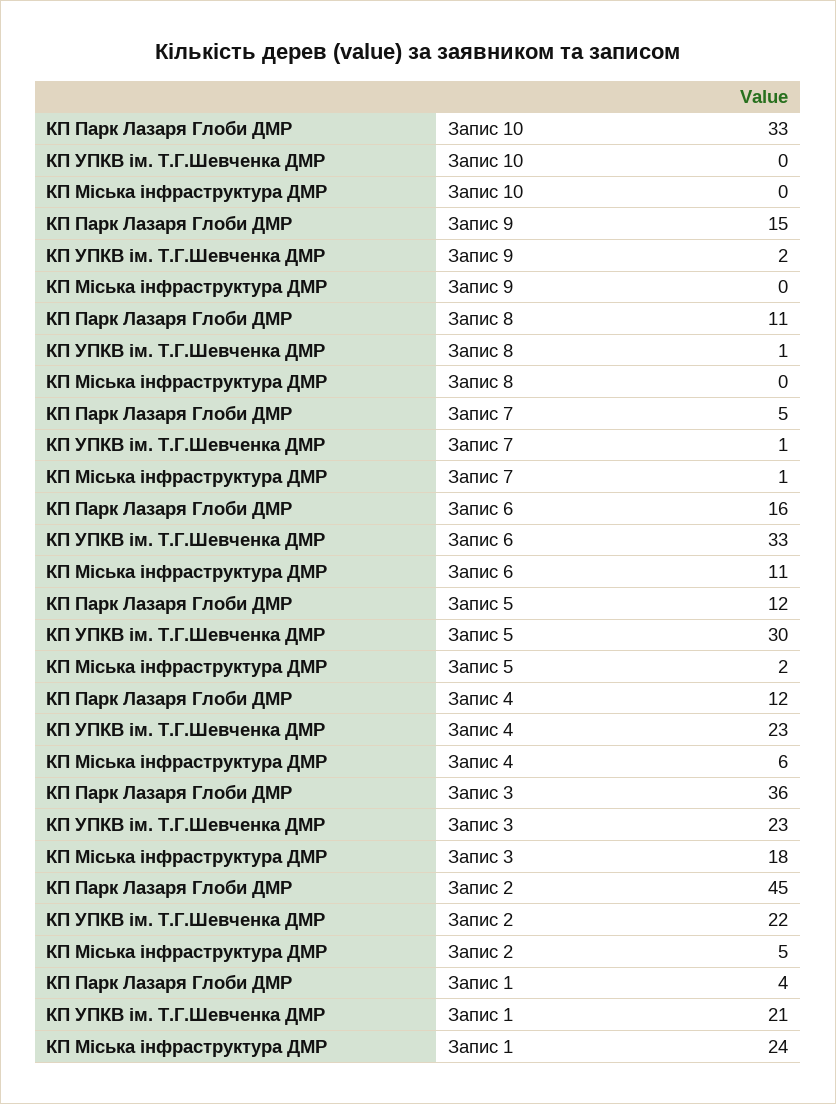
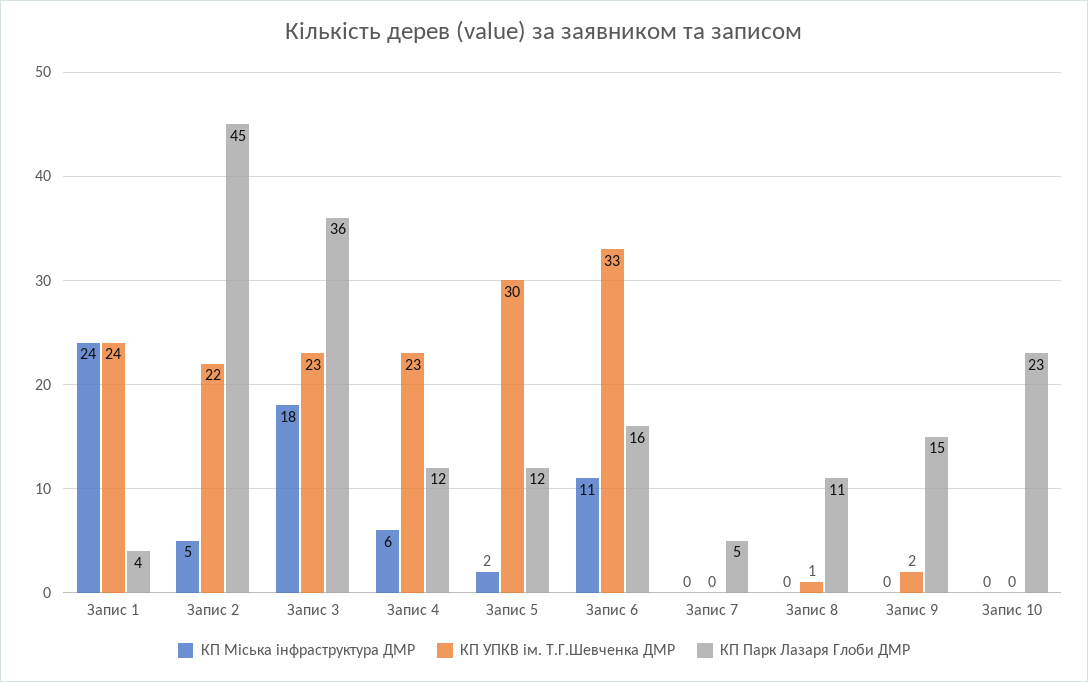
  {
    "КП Парк Лазаря Глоби ДМР": {
-     "Запис 10": 33,
+     "Запис 10": 23,
      "Запис 9": 15,
      "Запис 8": 11,
      "Запис 7": 5,
      "Запис 6": 16,
      "Запис 5": 12,
      "Запис 4": 12,
      "Запис 3": 36,
      "Запис 2": 45,
      "Запис 1": 4
    },
    "КП УПКВ ім. Т.Г.Шевченка ДМР": {
      "Запис 10": 0,
      "Запис 9": 2,
      "Запис 8": 1,
-     "Запис 7": 1,
+     "Запис 7": 0,
      "Запис 6": 33,
      "Запис 5": 30,
      "Запис 4": 23,
      "Запис 3": 23,
      "Запис 2": 22,
-     "Запис 1": 21
+     "Запис 1": 24
    },
    "КП Міська інфраструктура ДМР": {
      "Запис 10": 0,
      "Запис 9": 0,
      "Запис 8": 0,
-     "Запис 7": 1,
+     "Запис 7": 0,
      "Запис 6": 11,
      "Запис 5": 2,
      "Запис 4": 6,
      "Запис 3": 18,
      "Запис 2": 5,
      "Запис 1": 24
    }
  }

